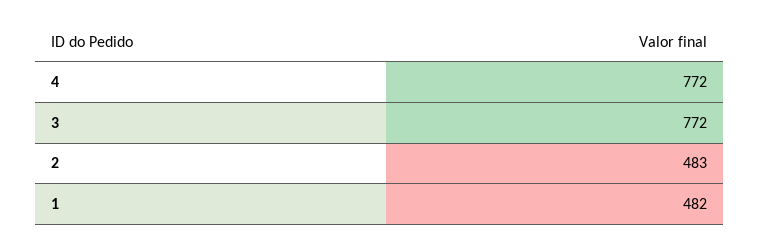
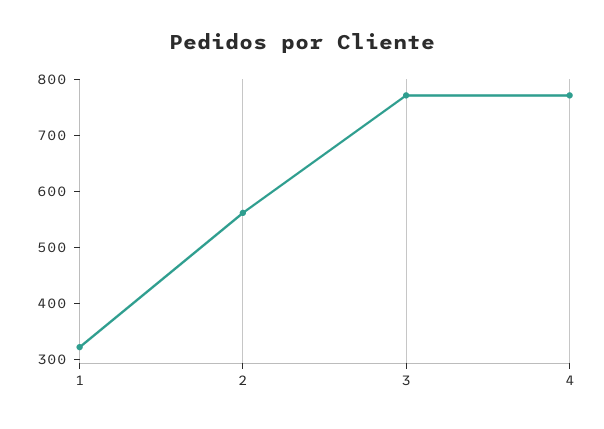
  {
    "4": 772,
    "3": 772,
-   "2": 483,
+   "2": 560,
-   "1": 482
+   "1": 320
  }

